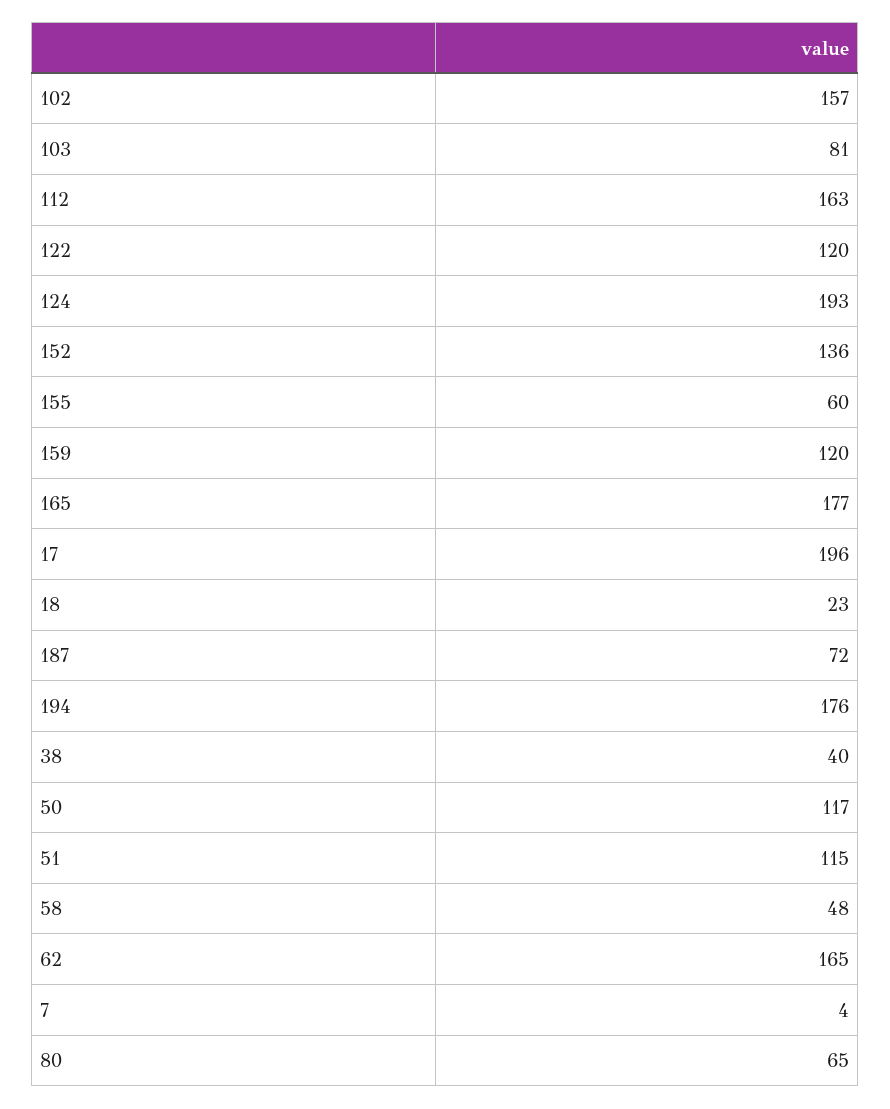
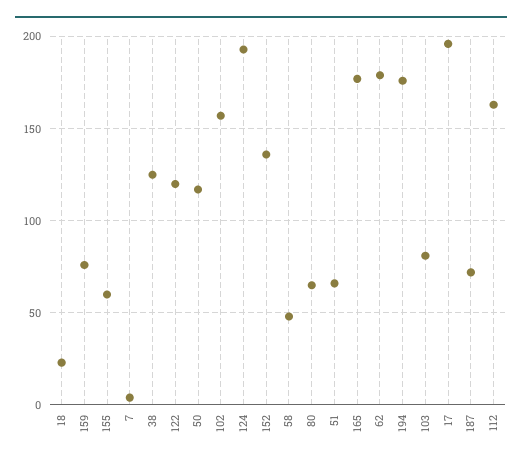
  {
    "102": 157,
    "103": 81,
    "112": 163,
    "122": 120,
    "124": 193,
    "152": 136,
    "155": 60,
-   "159": 120,
+   "159": 75,
    "165": 177,
    "17": 196,
    "18": 23,
    "187": 72,
    "194": 176,
-   "38": 40,
+   "38": 125,
    "50": 117,
-   "51": 115,
+   "51": 65,
    "58": 48,
-   "62": 165,
+   "62": 180,
    "7": 4,
    "80": 65
  }

